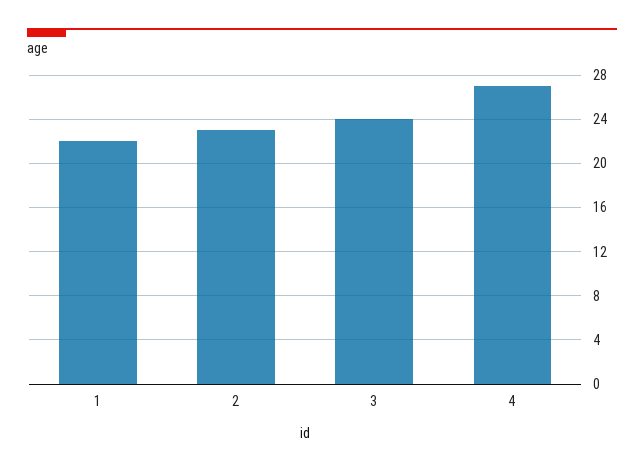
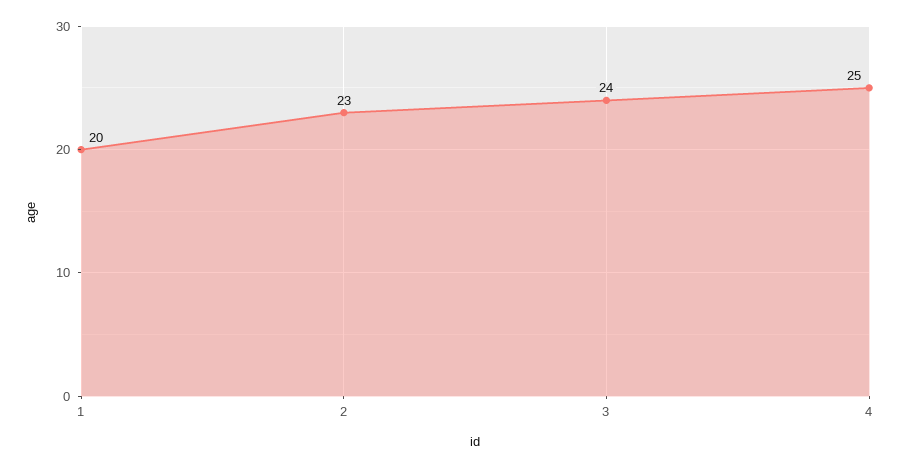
  {
-   "1": 22,
+   "1": 20,
    "2": 23,
    "3": 24,
-   "4": 27
+   "4": 25
  }

